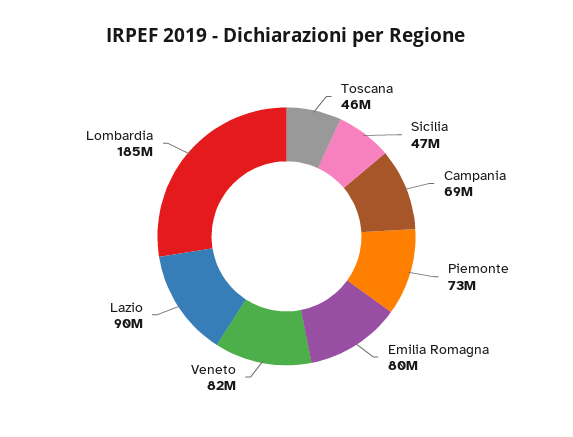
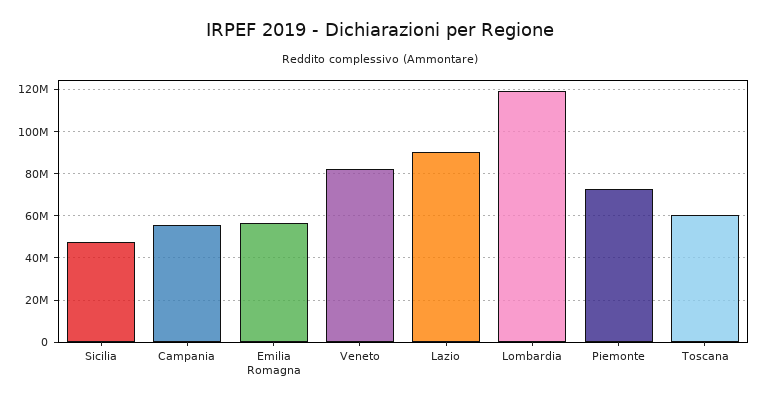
  {
-   "Toscana": 46000000,
+   "Toscana": 60000000,
    "Sicilia": 47000000,
-   "Campania": 69000000,
+   "Campania": 55000000,
    "Piemonte": 73000000,
-   "Emilia Romagna": 80000000,
+   "Emilia Romagna": 55000000,
    "Veneto": 82000000,
    "Lazio": 90000000,
-   "Lombardia": 185000000
+   "Lombardia": 120000000
  }

